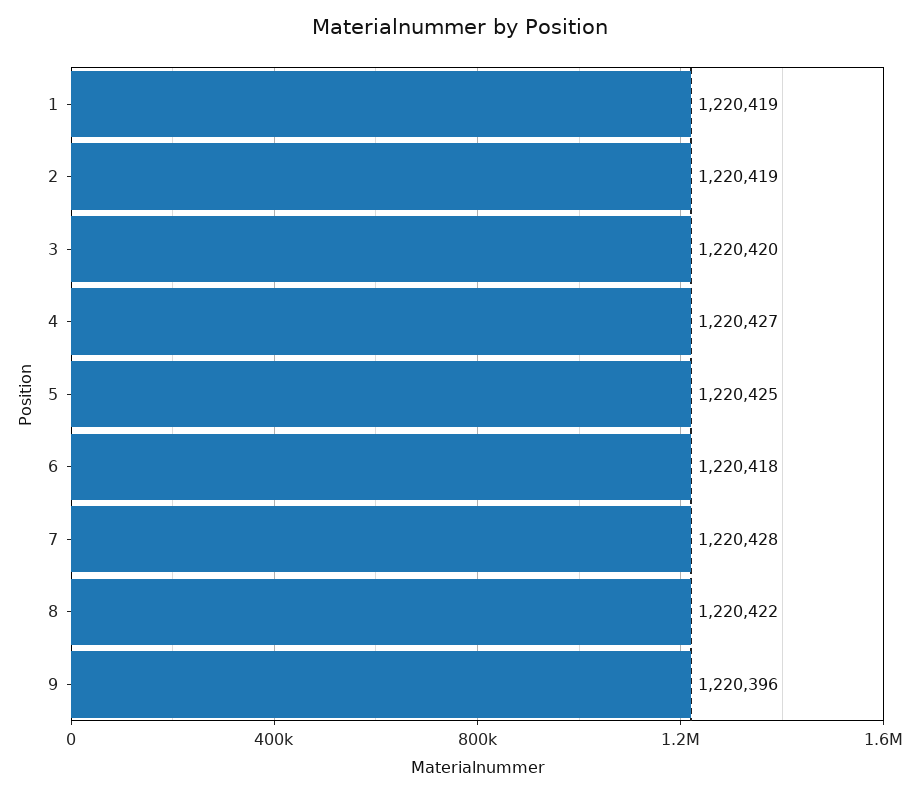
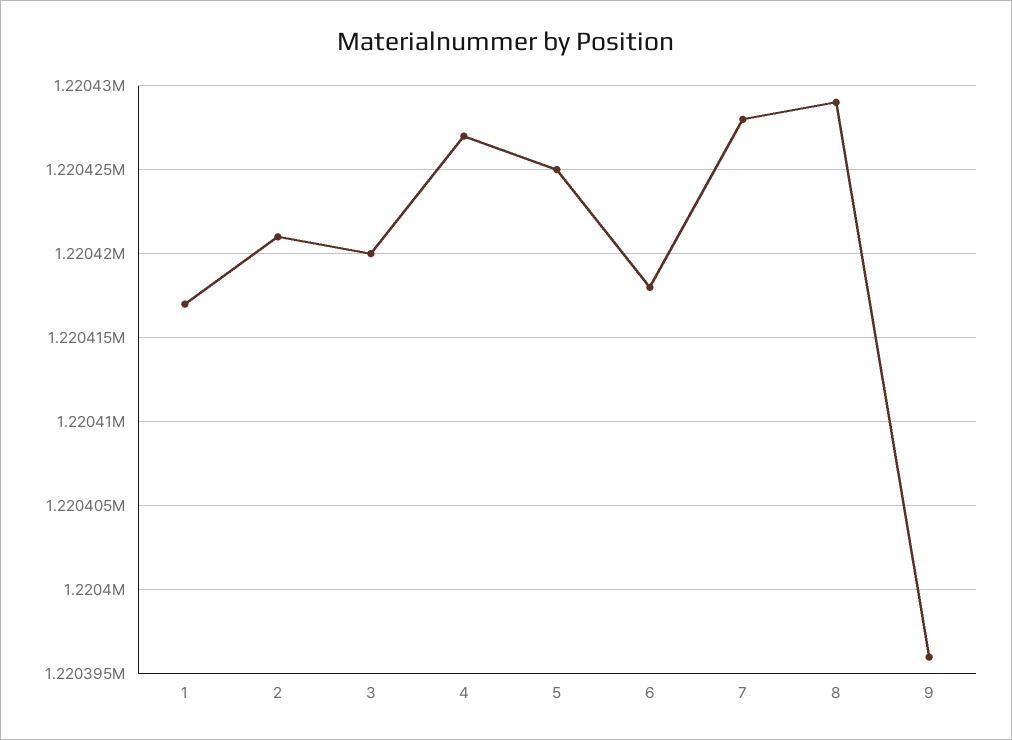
  {
-   "1": 1220419,
+   "1": 1220417,
-   "2": 1220419,
+   "2": 1220421,
    "3": 1220420,
    "4": 1220427,
    "5": 1220425,
    "6": 1220418,
    "7": 1220428,
-   "8": 1220422,
+   "8": 1220429,
    "9": 1220396
  }

